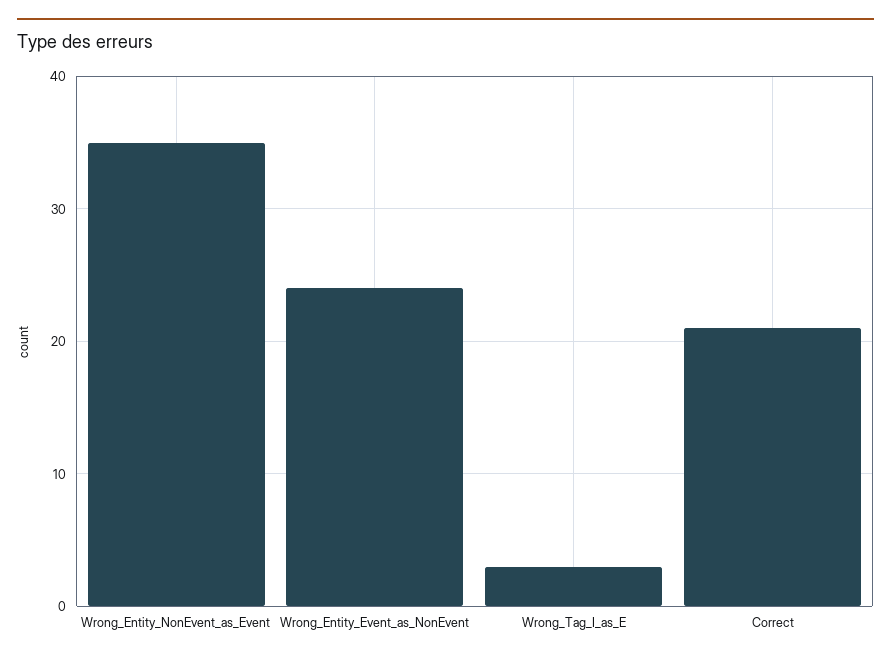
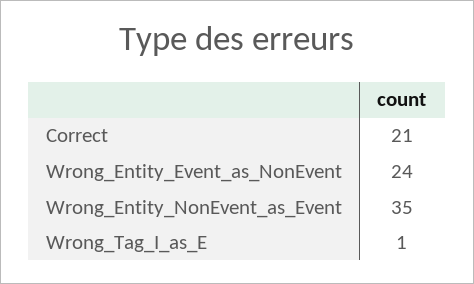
  {
    "Wrong_Entity_NonEvent_as_Event": 35,
    "Wrong_Entity_Event_as_NonEvent": 24,
-   "Wrong_Tag_I_as_E": 3,
+   "Wrong_Tag_I_as_E": 1,
    "Correct": 21
  }

